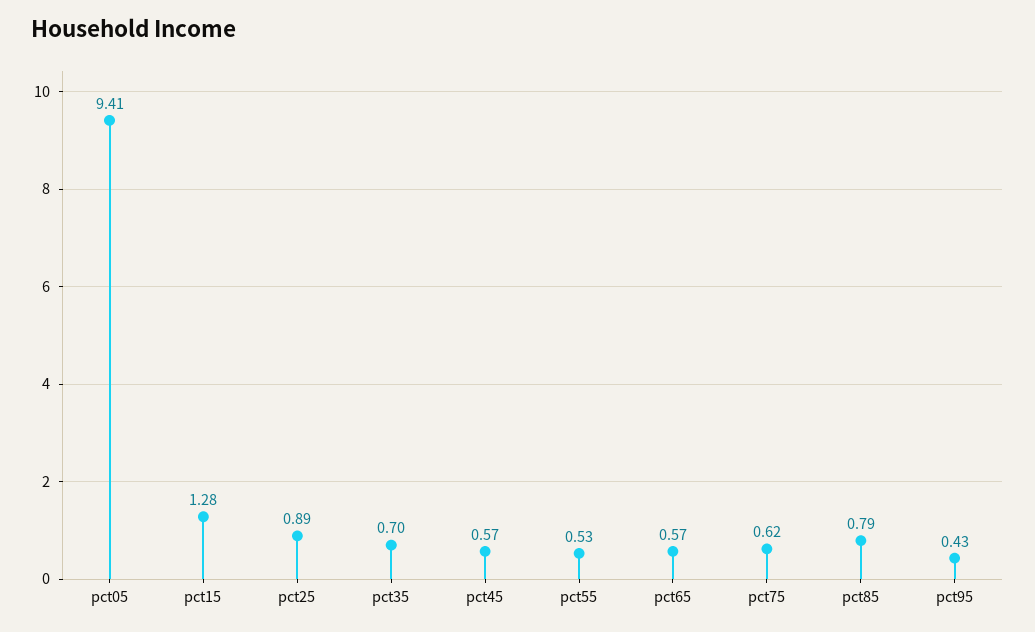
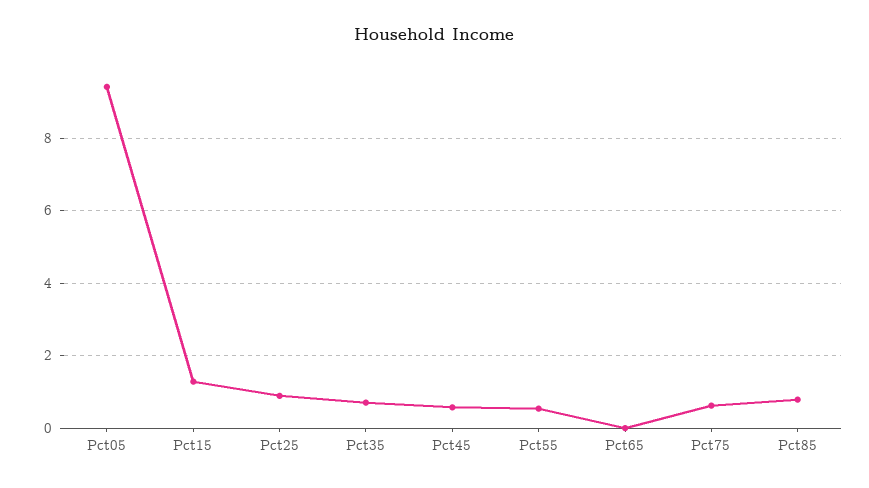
  {
    "pct05": 9.41,
    "pct15": 1.28,
    "pct25": 0.89,
    "pct35": 0.7,
    "pct45": 0.57,
    "pct55": 0.53,
-   "pct65": 0.57,
+   "pct65": 0,
    "pct75": 0.62,
-   "pct85": 0.79,
+   "pct85": 0.79
-   "pct95": 0.43
  }

